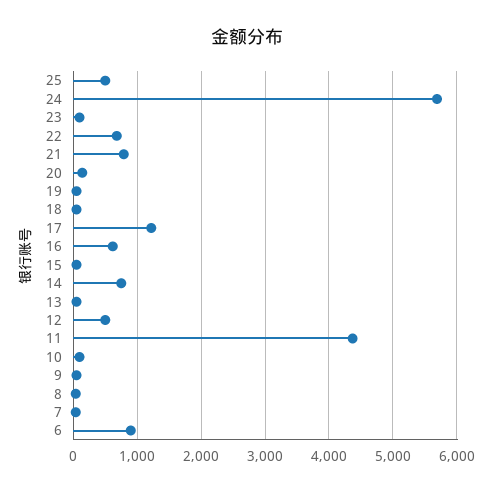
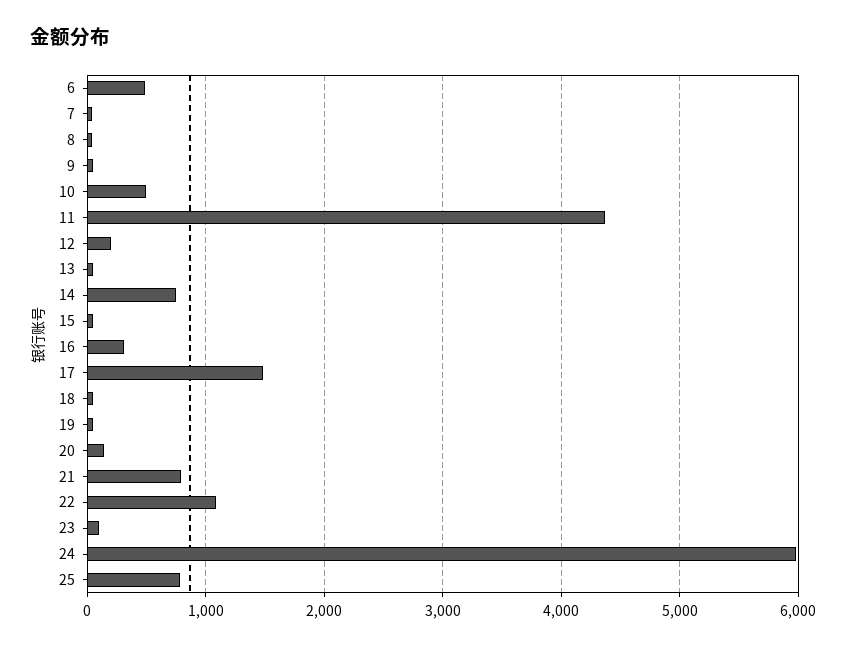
  {
-   "25": 500,
+   "25": 800,
-   "24": 5700,
+   "24": 6000,
    "23": 100,
-   "22": 700,
+   "22": 1100,
    "21": 800,
    "20": 100,
    "19": 100,
    "18": 100,
-   "17": 1200,
+   "17": 1500,
-   "16": 600,
+   "16": 300,
    "15": 100,
    "14": 800,
    "13": 100,
-   "12": 500,
+   "12": 200,
    "11": 4400,
-   "10": 100,
+   "10": 500,
    "9": 100,
    "8": 0,
    "7": 0,
-   "6": 900
+   "6": 500
  }

